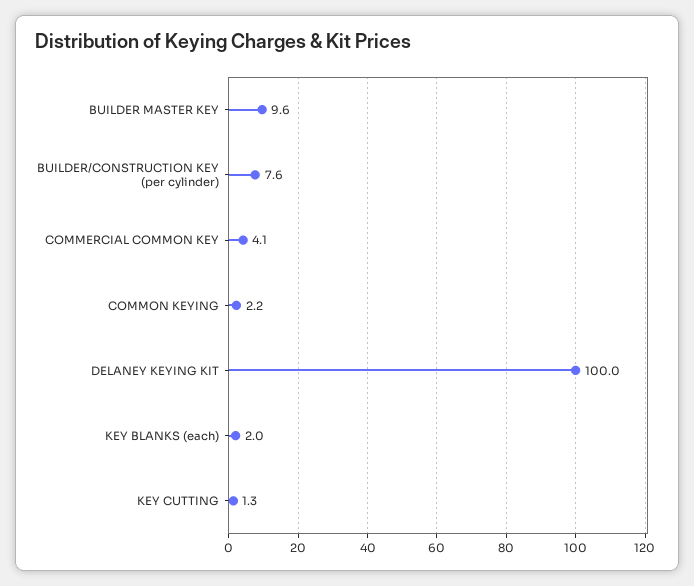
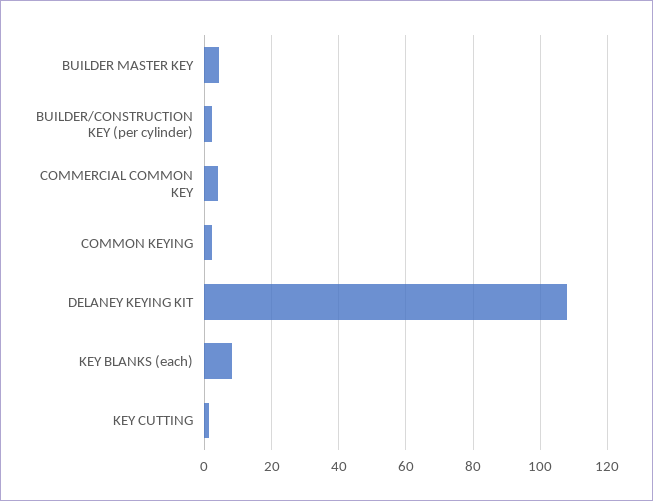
  {
-   "BUILDER MASTER KEY": 9.6,
+   "BUILDER MASTER KEY": 4,
-   "BUILDER/CONSTRUCTION KEY (per cylinder)": 7.6,
+   "BUILDER/CONSTRUCTION KEY (per cylinder)": 2,
    "COMMERCIAL COMMON KEY": 4.1,
    "COMMON KEYING": 2.2,
-   "DELANEY KEYING KIT": 100,
+   "DELANEY KEYING KIT": 108,
-   "KEY BLANKS (each)": 2,
+   "KEY BLANKS (each)": 8,
    "KEY CUTTING": 1.3
  }

